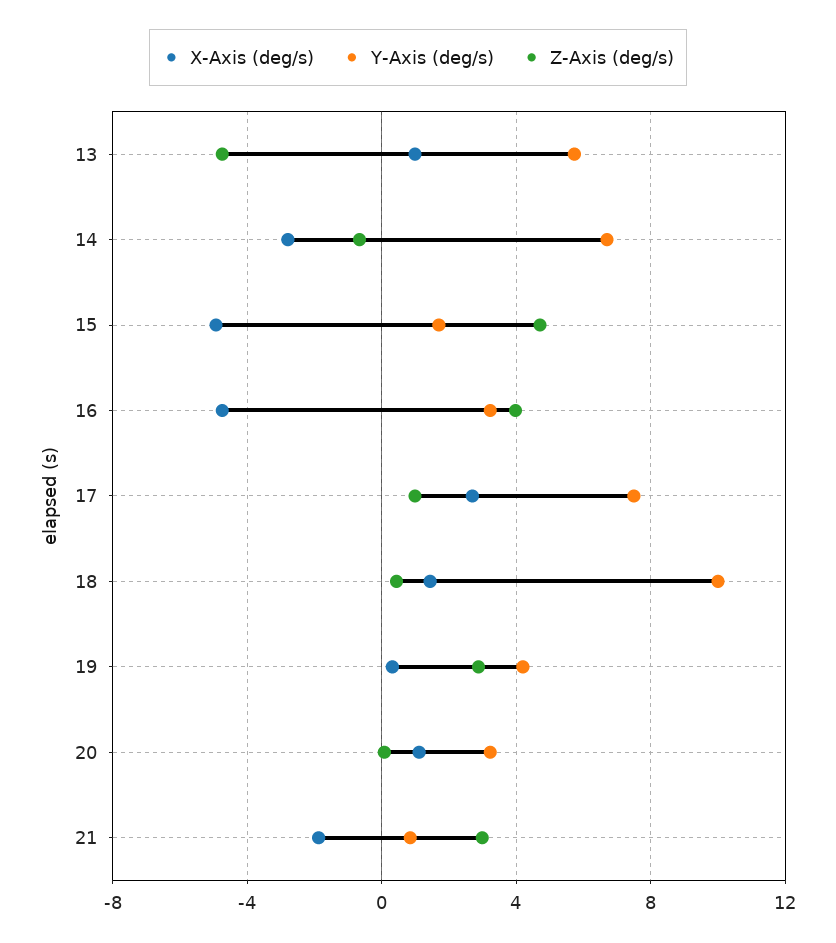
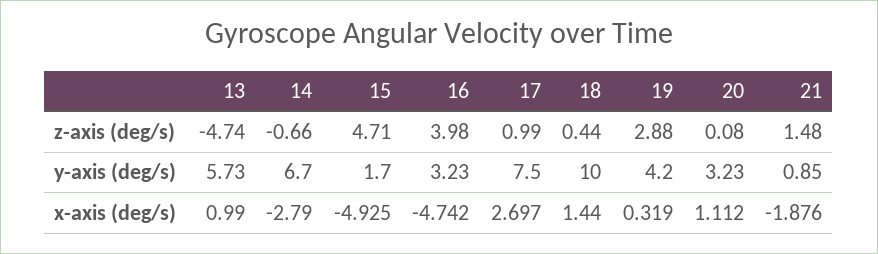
  {
    "X-Axis (deg/s)": {
      "13": 0.99,
      "14": -2.79,
      "15": -4.925,
      "16": -4.742,
      "17": 2.697,
      "18": 1.44,
      "19": 0.319,
      "20": 1.112,
      "21": -1.876
    },
    "Y-Axis (deg/s)": {
      "13": 5.73,
      "14": 6.7,
      "15": 1.7,
      "16": 3.23,
      "17": 7.5,
      "18": 10,
      "19": 4.2,
      "20": 3.23,
      "21": 0.85
    },
    "Z-Axis (deg/s)": {
      "13": -4.74,
      "14": -0.66,
      "15": 4.71,
      "16": 3.98,
      "17": 0.99,
      "18": 0.44,
      "19": 2.88,
      "20": 0.08,
-     "21": 3
+     "21": 1.48
    }
  }

